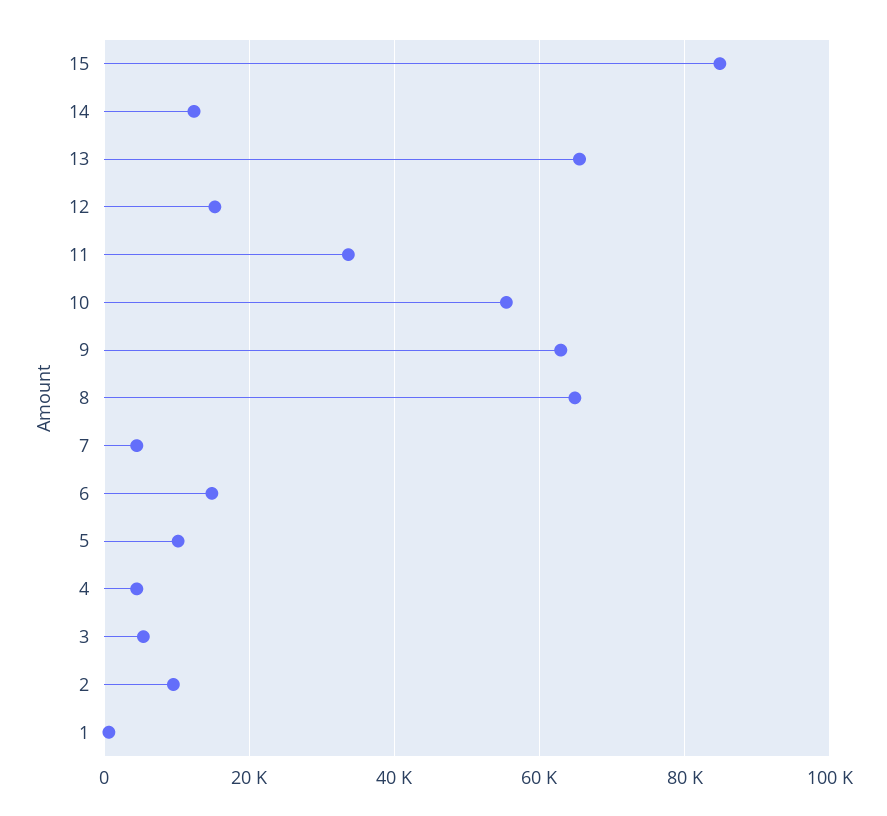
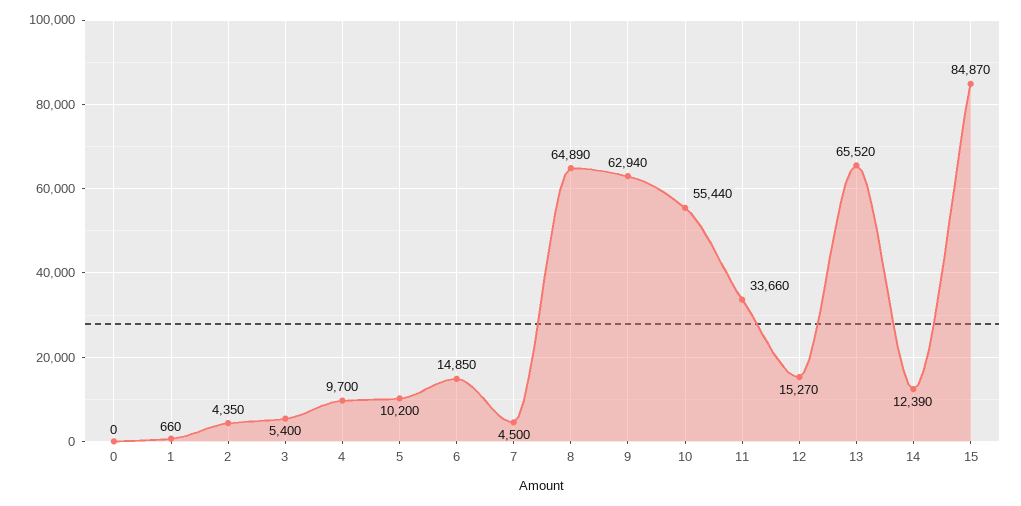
  {
    "15": 84870,
    "14": 12390,
    "13": 65520,
    "12": 15270,
    "11": 33660,
    "10": 55440,
    "9": 62940,
    "8": 64890,
    "7": 4500,
    "6": 14850,
    "5": 10200,
-   "4": 4000,
+   "4": 9700,
    "3": 5400,
-   "2": 10000,
+   "2": 4350,
-   "1": 660
+   "1": 660,
+   "0": 0
  }

